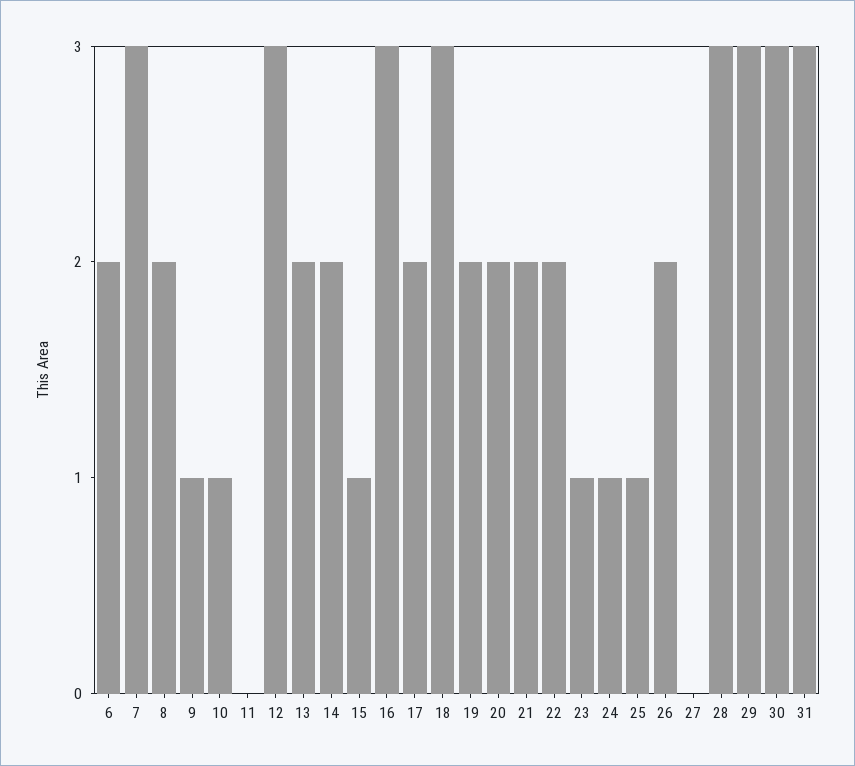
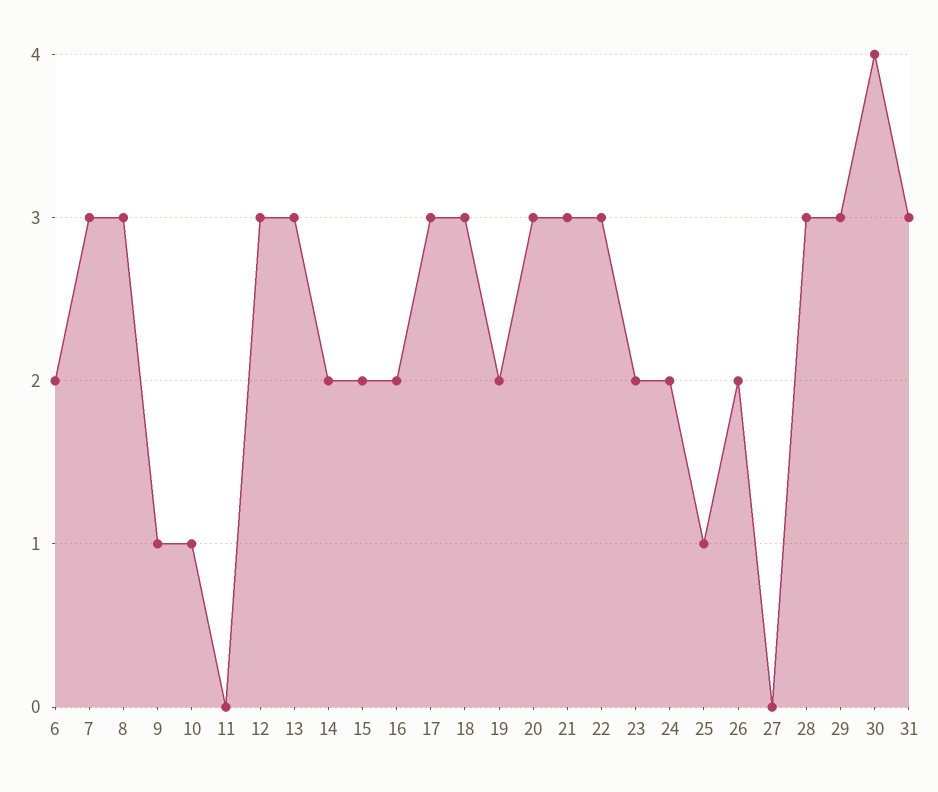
  {
    "6": 2,
    "7": 3,
-   "8": 2,
+   "8": 3,
    "9": 1,
    "10": 1,
    "11": 0,
    "12": 3,
-   "13": 2,
+   "13": 3,
    "14": 2,
-   "15": 1,
+   "15": 2,
-   "16": 3,
+   "16": 2,
-   "17": 2,
+   "17": 3,
    "18": 3,
    "19": 2,
-   "20": 2,
+   "20": 3,
-   "21": 2,
+   "21": 3,
-   "22": 2,
+   "22": 3,
-   "23": 1,
+   "23": 2,
-   "24": 1,
+   "24": 2,
    "25": 1,
    "26": 2,
    "27": 0,
    "28": 3,
    "29": 3,
-   "30": 3,
+   "30": 4,
    "31": 3
  }

